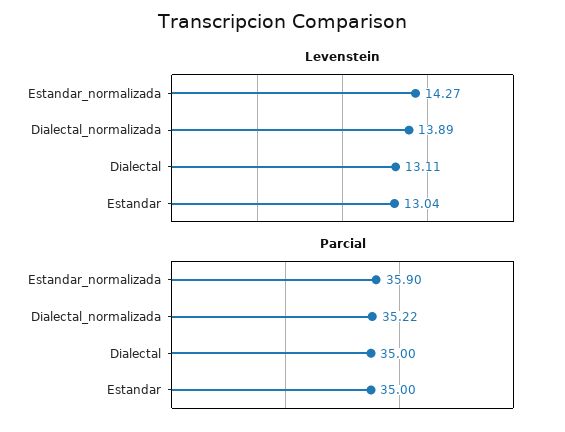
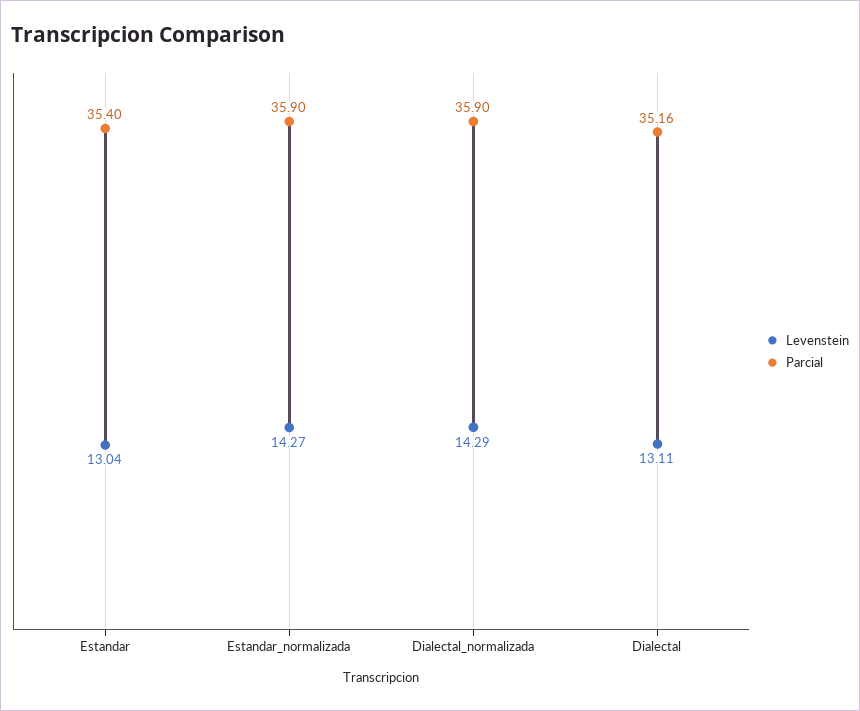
  {
    "Levenstein": {
      "Estandar_normalizada": 14.27,
-     "Dialectal_normalizada": 13.89,
+     "Dialectal_normalizada": 14.29,
      "Dialectal": 13.11,
      "Estandar": 13.04
    },
    "Parcial": {
      "Estandar_normalizada": 35.9,
-     "Dialectal_normalizada": 35.22,
+     "Dialectal_normalizada": 35.9,
-     "Dialectal": 35,
+     "Dialectal": 35.16,
-     "Estandar": 35
+     "Estandar": 35.4
    }
  }

